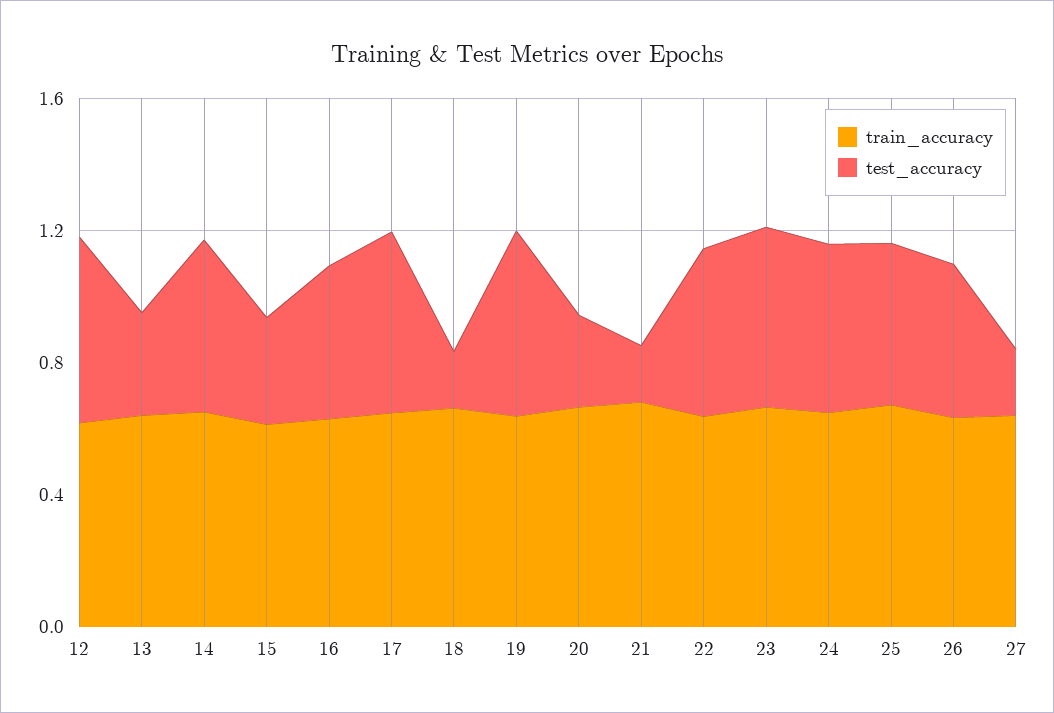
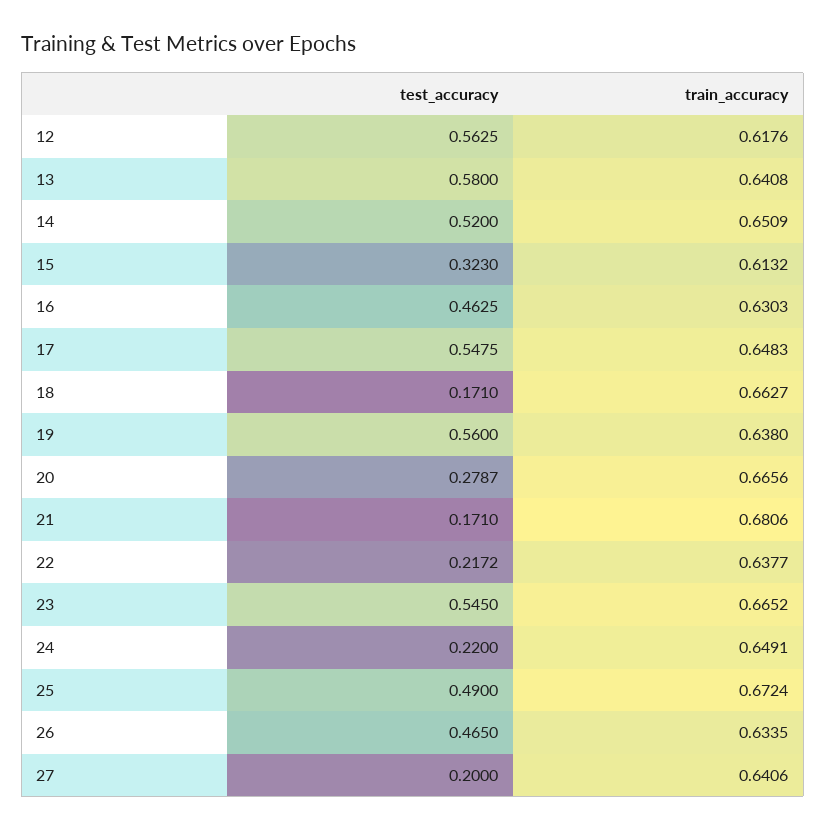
  {
    "train_accuracy": {
      "12": 0.6176,
      "13": 0.6408,
      "14": 0.6509,
      "15": 0.6132,
      "16": 0.6303,
      "17": 0.6483,
      "18": 0.6627,
      "19": 0.638,
      "20": 0.6656,
      "21": 0.6806,
      "22": 0.6377,
      "23": 0.6652,
      "24": 0.6491,
      "25": 0.6724,
      "26": 0.6335,
      "27": 0.6406
    },
    "test_accuracy": {
      "12": 0.5625,
-     "13": 0.3,
+     "13": 0.58,
      "14": 0.52,
      "15": 0.323,
      "16": 0.4625,
      "17": 0.5475,
      "18": 0.171,
      "19": 0.56,
      "20": 0.2787,
      "21": 0.171,
-     "22": 0.5,
+     "22": 0.2172,
      "23": 0.545,
-     "24": 0.5,
+     "24": 0.22,
      "25": 0.49,
      "26": 0.465,
      "27": 0.2
    }
  }

